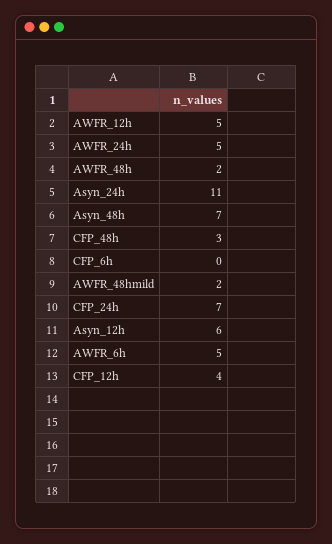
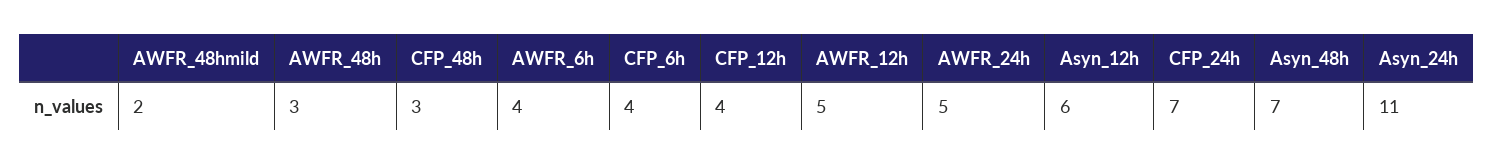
  {
    "AWFR_12h": 5,
    "AWFR_24h": 5,
-   "AWFR_48h": 2,
+   "AWFR_48h": 3,
    "Asyn_24h": 11,
    "Asyn_48h": 7,
    "CFP_48h": 3,
-   "CFP_6h": 0,
+   "CFP_6h": 4,
    "AWFR_48hmild": 2,
    "CFP_24h": 7,
    "Asyn_12h": 6,
-   "AWFR_6h": 5,
+   "AWFR_6h": 4,
    "CFP_12h": 4
  }

